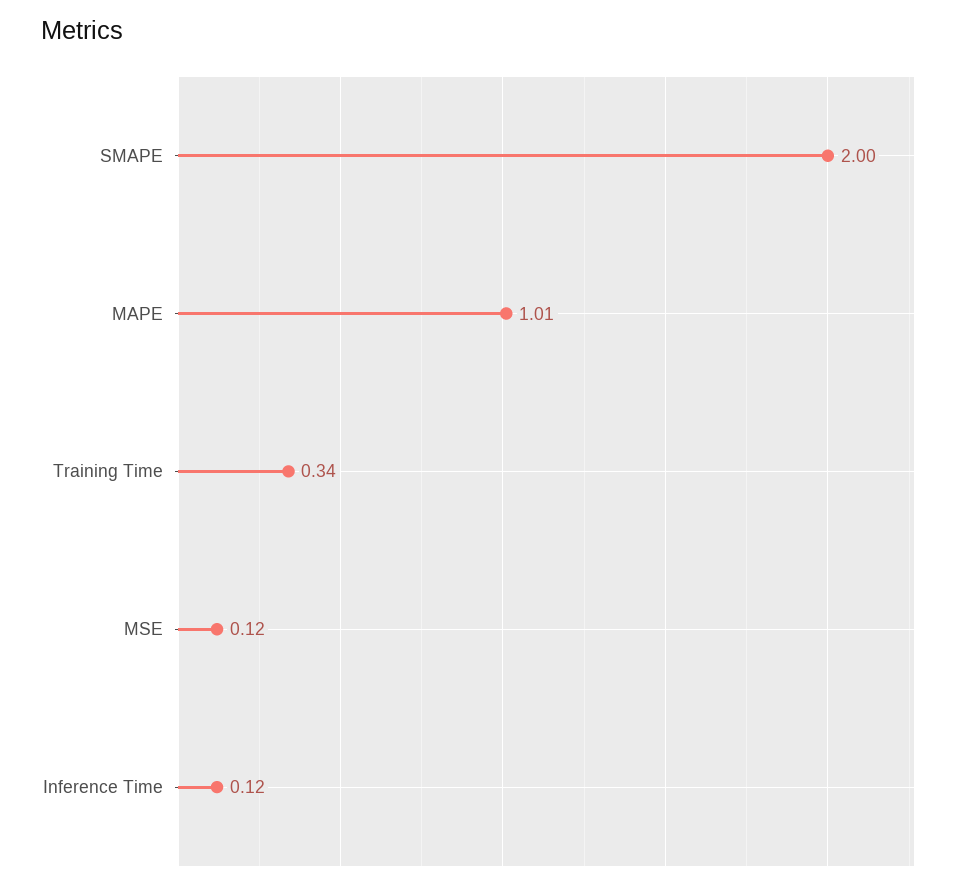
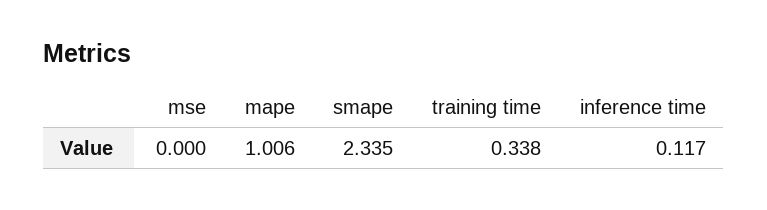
  {
-   "SMAPE": 2,
+   "SMAPE": 2.335,
    "MAPE": 1.006,
    "Training Time": 0.338,
-   "MSE": 0.12,
+   "MSE": 0,
    "Inference Time": 0.117
  }

